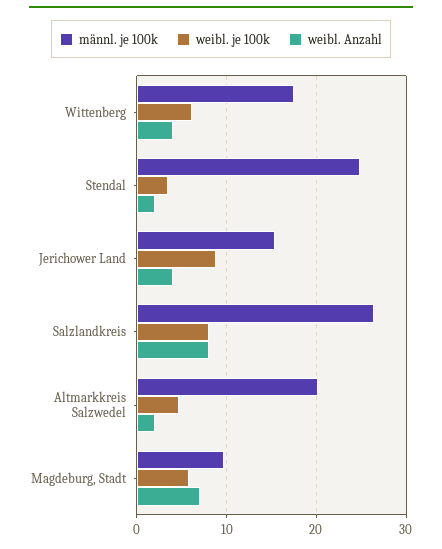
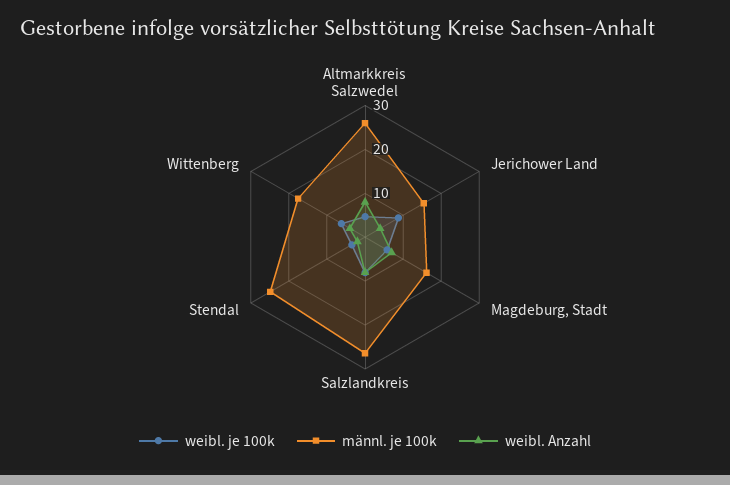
  {
    "männl. je 100k": {
      "Wittenberg": 18,
      "Stendal": 25,
      "Jerichower Land": 15,
      "Salzlandkreis": 26,
-     "Altmarkkreis Salzwedel": 20,
+     "Altmarkkreis Salzwedel": 26,
-     "Magdeburg, Stadt": 10
+     "Magdeburg, Stadt": 16
    },
    "weibl. je 100k": {
      "Wittenberg": 6,
      "Stendal": 3,
      "Jerichower Land": 9,
      "Salzlandkreis": 8,
      "Altmarkkreis Salzwedel": 5,
      "Magdeburg, Stadt": 6
    },
    "weibl. Anzahl": {
      "Wittenberg": 4,
      "Stendal": 2,
      "Jerichower Land": 4,
      "Salzlandkreis": 8,
-     "Altmarkkreis Salzwedel": 2,
+     "Altmarkkreis Salzwedel": 8,
      "Magdeburg, Stadt": 7
    }
  }

